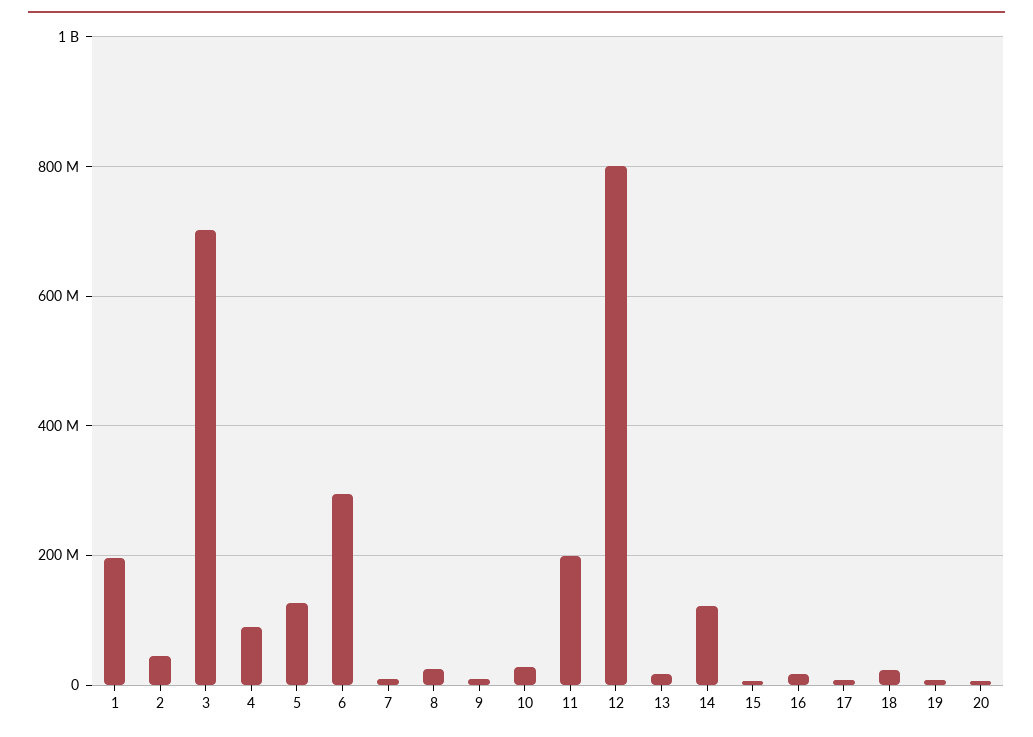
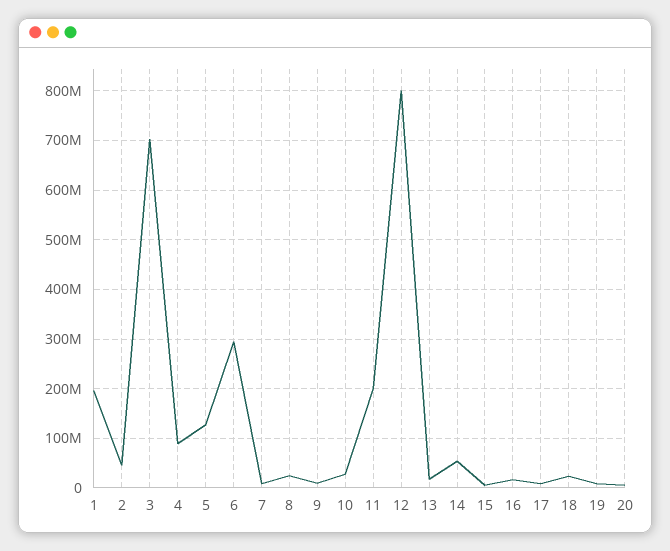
  {
    "1": 200000000,
    "2": 40000000,
    "3": 700000000,
    "4": 80000000,
    "5": 120000000,
    "6": 300000000,
    "7": 0,
    "8": 20000000,
    "9": 0,
    "10": 20000000,
    "11": 200000000,
    "12": 800000000,
    "13": 20000000,
-   "14": 120000000,
+   "14": 60000000,
    "15": 0,
    "16": 20000000,
    "17": 0,
    "18": 20000000,
    "19": 0,
    "20": 0
  }

